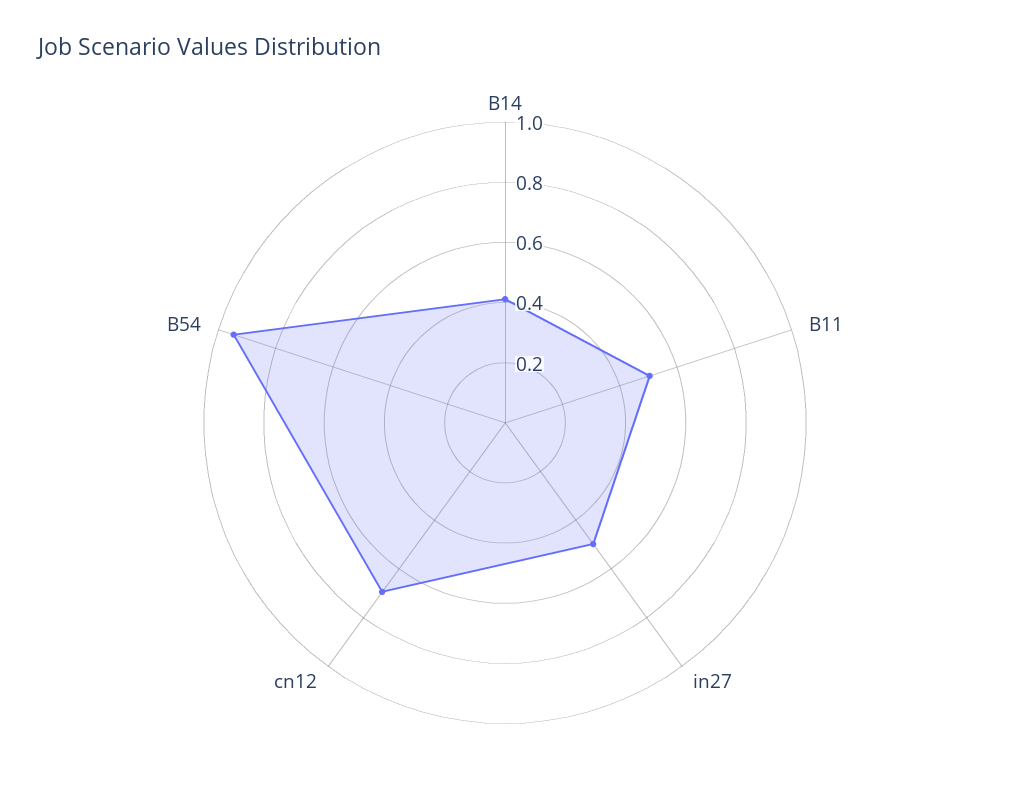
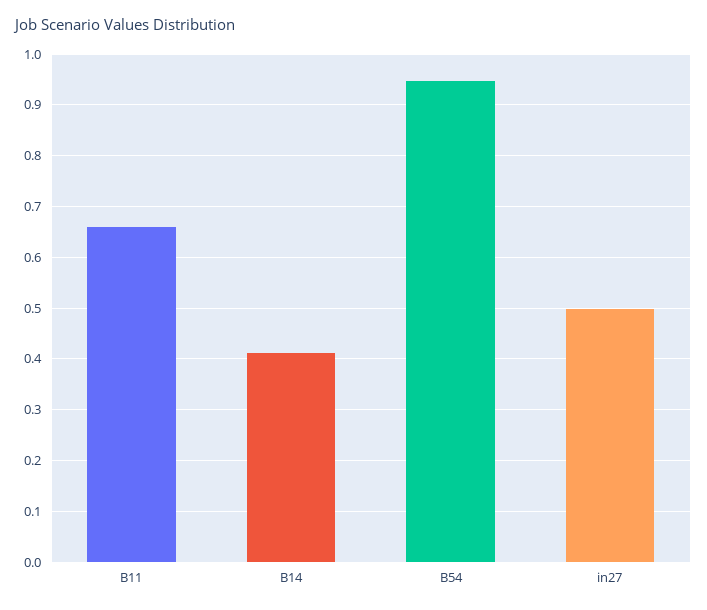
  {
    "B14": 0.42,
-   "B11": 0.5,
+   "B11": 0.66,
    "in27": 0.5,
-   "cn12": 0.7,
    "B54": 0.94
  }

